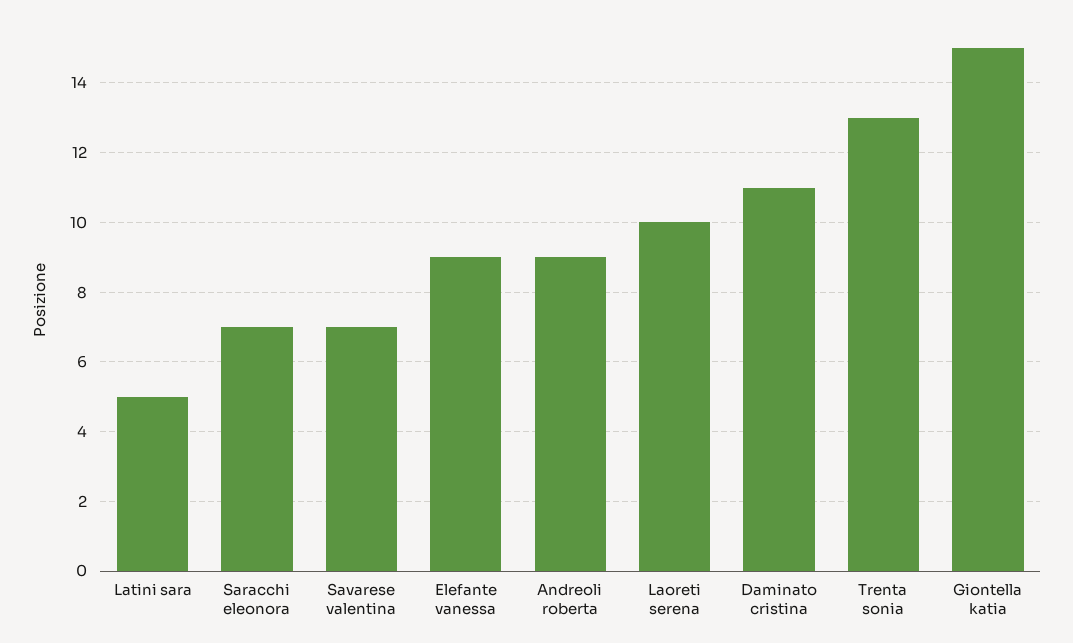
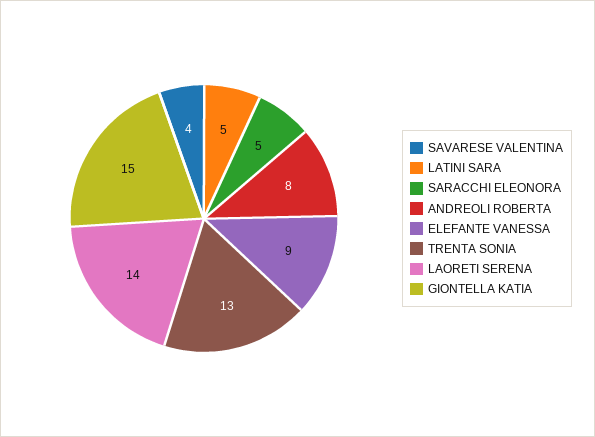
  {
    "Latini sara": 5,
-   "Saracchi eleonora": 7,
+   "Saracchi eleonora": 5,
-   "Savarese valentina": 7,
+   "Savarese valentina": 4,
    "Elefante vanessa": 9,
-   "Andreoli roberta": 9,
+   "Andreoli roberta": 8,
-   "Laoreti serena": 10,
+   "Laoreti serena": 14,
-   "Daminato cristina": 11,
    "Trenta sonia": 13,
    "Giontella katia": 15
  }

